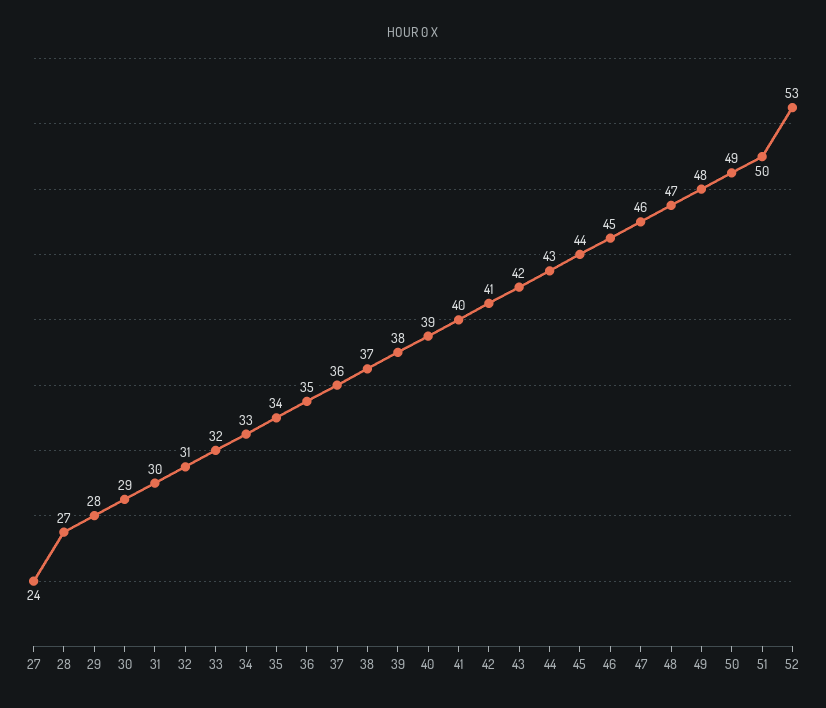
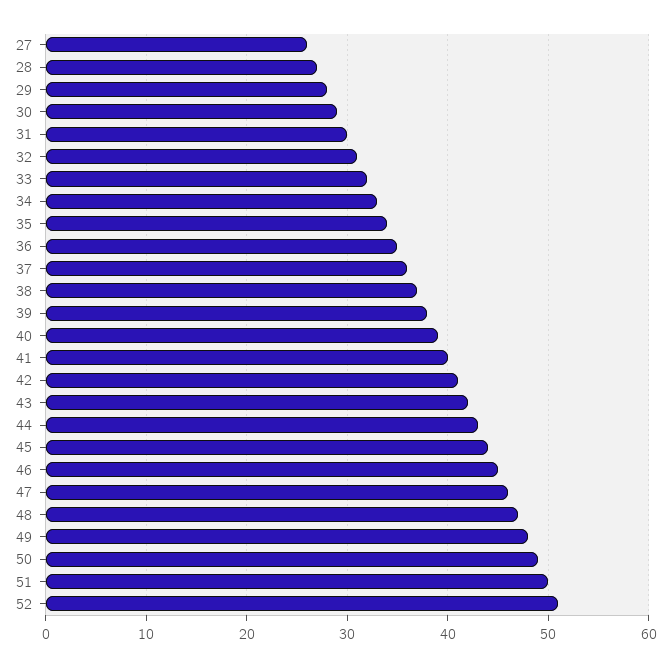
  {
-   "27": 24,
+   "27": 26,
    "28": 27,
    "29": 28,
    "30": 29,
    "31": 30,
    "32": 31,
    "33": 32,
    "34": 33,
    "35": 34,
    "36": 35,
    "37": 36,
    "38": 37,
    "39": 38,
    "40": 39,
    "41": 40,
    "42": 41,
    "43": 42,
    "44": 43,
    "45": 44,
    "46": 45,
    "47": 46,
    "48": 47,
    "49": 48,
    "50": 49,
    "51": 50,
-   "52": 53
+   "52": 51
  }

